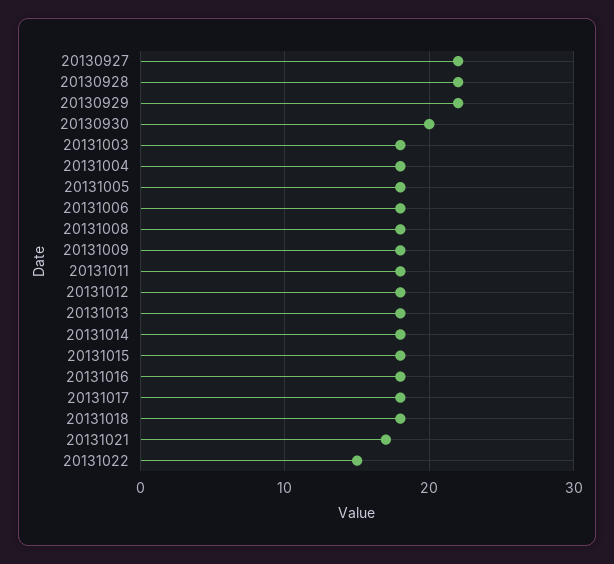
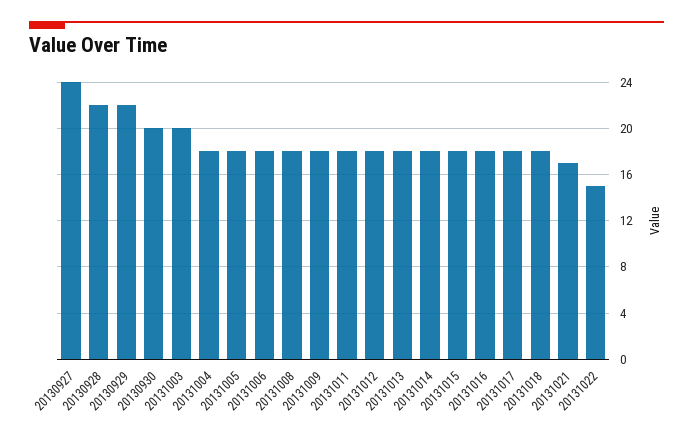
  {
-   "20130927": 22,
+   "20130927": 24,
    "20130928": 22,
    "20130929": 22,
    "20130930": 20,
-   "20131003": 18,
+   "20131003": 20,
    "20131004": 18,
    "20131005": 18,
    "20131006": 18,
    "20131008": 18,
    "20131009": 18,
    "20131011": 18,
    "20131012": 18,
    "20131013": 18,
    "20131014": 18,
    "20131015": 18,
    "20131016": 18,
    "20131017": 18,
    "20131018": 18,
    "20131021": 17,
    "20131022": 15
  }

